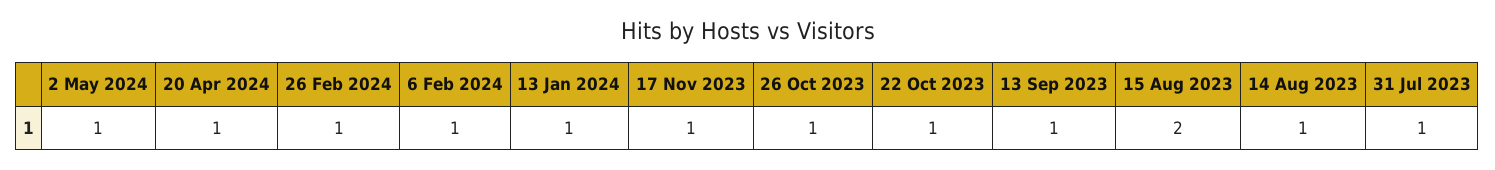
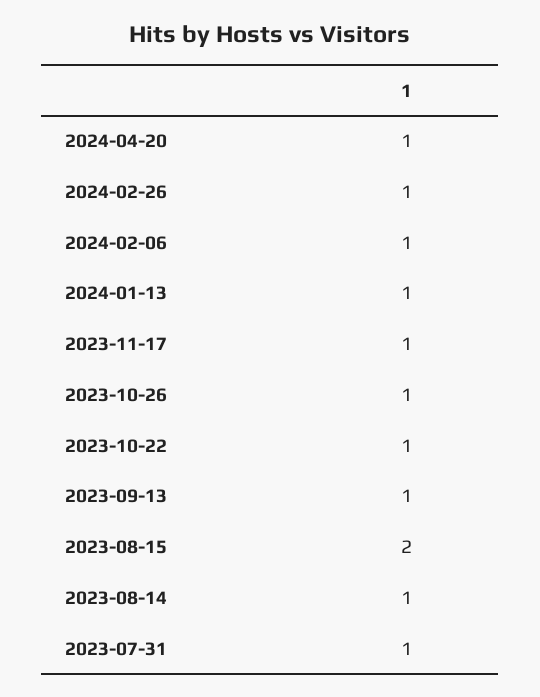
  {
-   "2 May 2024": 1,
    "20 Apr 2024": 1,
    "26 Feb 2024": 1,
    "6 Feb 2024": 1,
    "13 Jan 2024": 1,
    "17 Nov 2023": 1,
    "26 Oct 2023": 1,
    "22 Oct 2023": 1,
    "13 Sep 2023": 1,
    "15 Aug 2023": 2,
    "14 Aug 2023": 1,
    "31 Jul 2023": 1
  }

